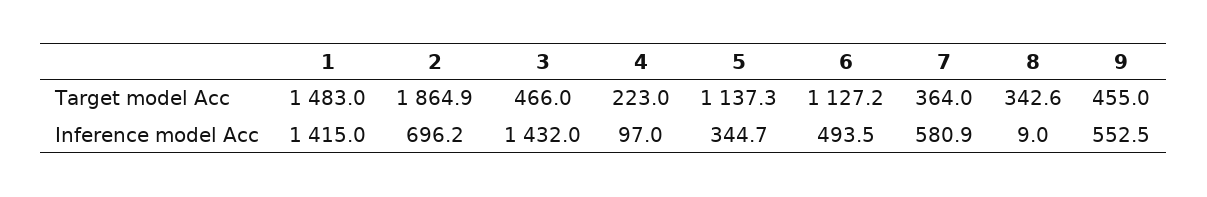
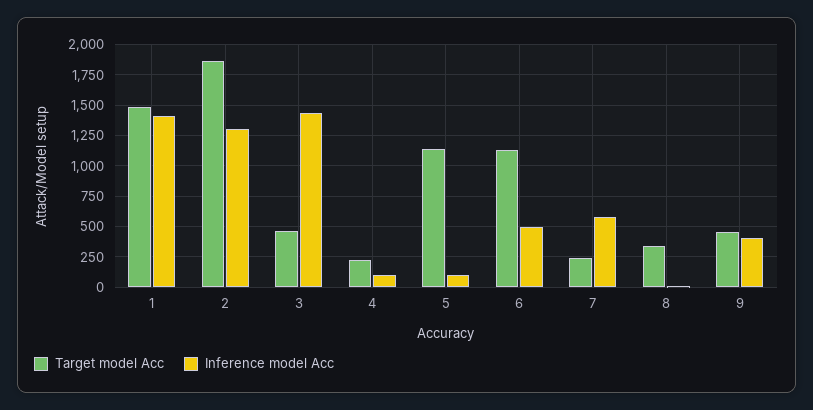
  {
    "Target model Acc": {
      "1": 1483,
      "2": 1864.9,
      "3": 466,
      "4": 223,
      "5": 1137.3,
      "6": 1127.2,
-     "7": 364,
+     "7": 250,
      "8": 342.6,
      "9": 455
    },
    "Inference model Acc": {
      "1": 1415,
-     "2": 696.2,
+     "2": 1300,
      "3": 1432,
      "4": 97,
-     "5": 344.7,
+     "5": 100,
      "6": 493.5,
      "7": 580.9,
      "8": 9,
-     "9": 552.5
+     "9": 400
    }
  }

